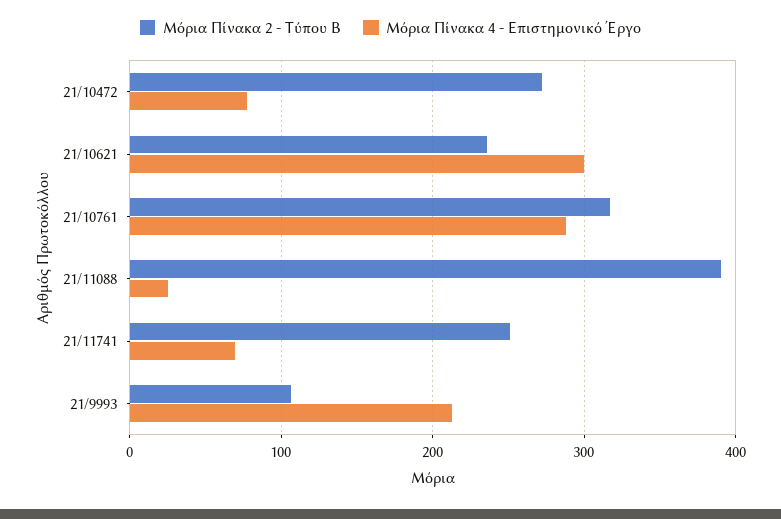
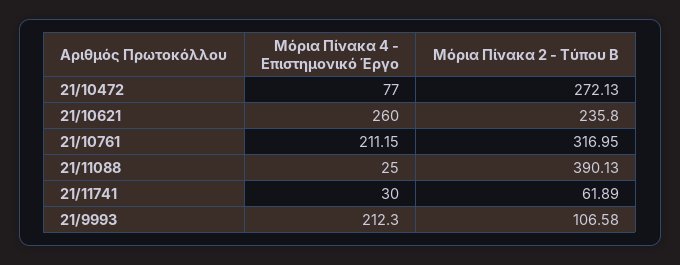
  {
    "Μόρια Πίνακα 2 - Τύπου Β": {
      "21/10472": 272.13,
      "21/10621": 235.8,
      "21/10761": 316.95,
      "21/11088": 390.13,
-     "21/11741": 250,
+     "21/11741": 61.89,
      "21/9993": 106.58
    },
    "Μόρια Πίνακα 4 - Επιστημονικό Έργο": {
      "21/10472": 77,
-     "21/10621": 300,
+     "21/10621": 260,
-     "21/10761": 290,
+     "21/10761": 211.15,
      "21/11088": 25,
-     "21/11741": 70,
+     "21/11741": 30,
      "21/9993": 212.3
    }
  }

